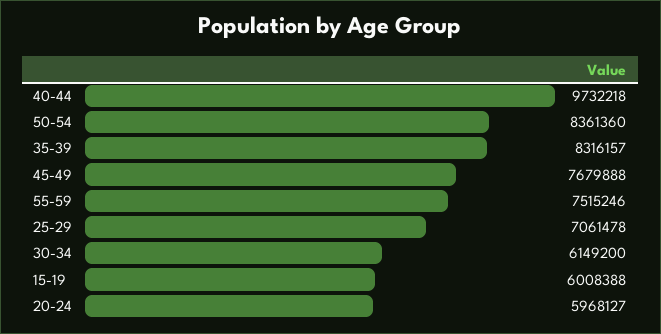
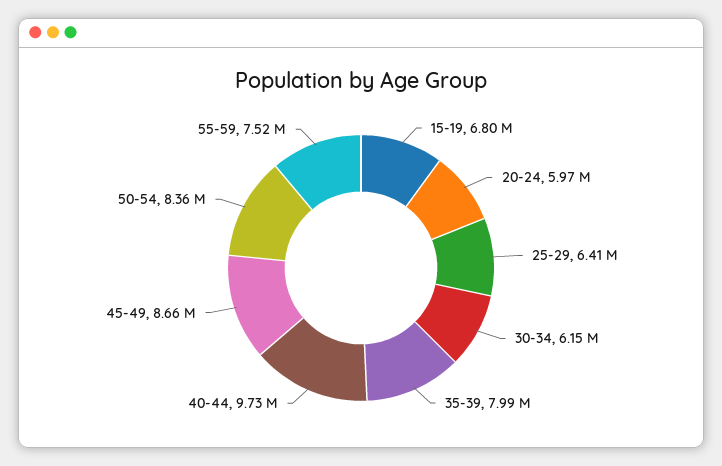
  {
    "40-44": 9732218,
    "50-54": 8361360,
-   "35-39": 8316157,
+   "35-39": 7990000,
-   "45-49": 7679888,
+   "45-49": 8660000,
    "55-59": 7515246,
-   "25-29": 7061478,
+   "25-29": 6410000,
    "30-34": 6149200,
-   "15-19": 6008388,
+   "15-19": 6800000,
    "20-24": 5968127
  }

